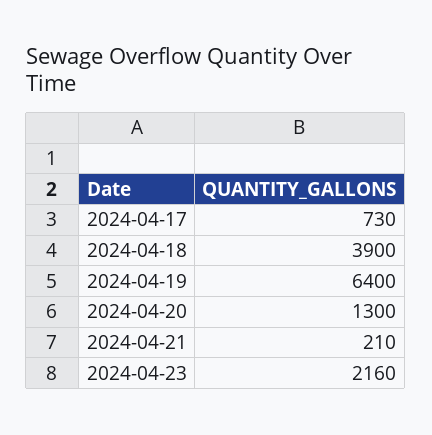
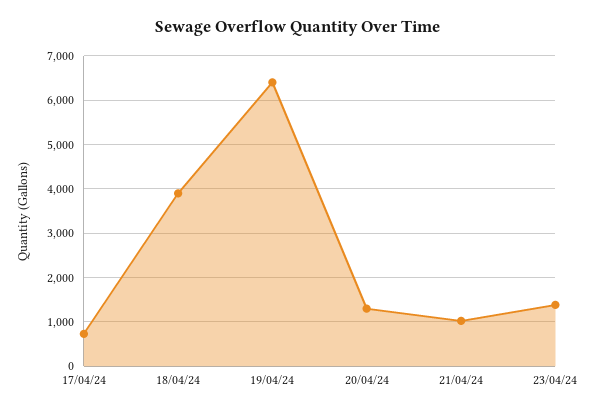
  {
    "2024-04-17": 730,
    "2024-04-18": 3900,
    "2024-04-19": 6400,
    "2024-04-20": 1300,
-   "2024-04-21": 210,
+   "2024-04-21": 1000,
-   "2024-04-23": 2160
+   "2024-04-23": 1400
  }

